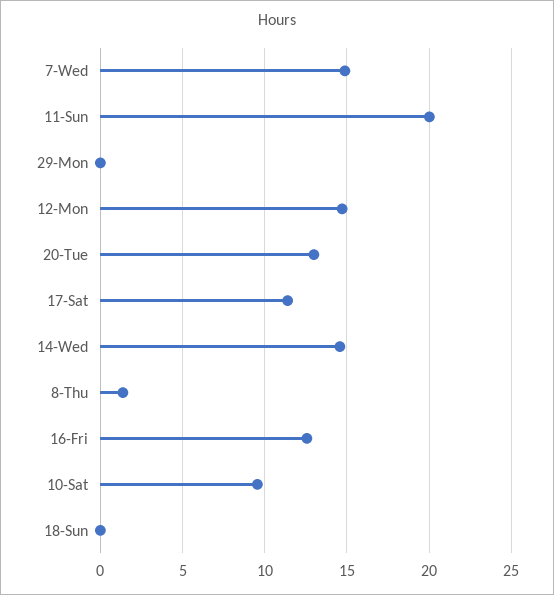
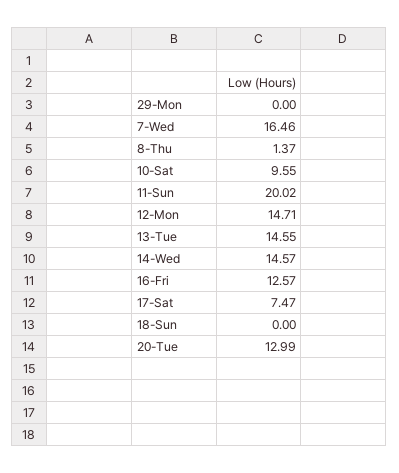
  {
-   "7-Wed": 15,
+   "7-Wed": 16.46,
    "11-Sun": 20.02,
    "29-Mon": 0,
    "12-Mon": 14.71,
    "20-Tue": 12.99,
-   "17-Sat": 11.5,
+   "17-Sat": 7.47,
    "14-Wed": 14.57,
    "8-Thu": 1.37,
    "16-Fri": 12.57,
    "10-Sat": 9.55,
-   "18-Sun": 0
+   "18-Sun": 0,
+   "13-Tue": 14.55
  }

